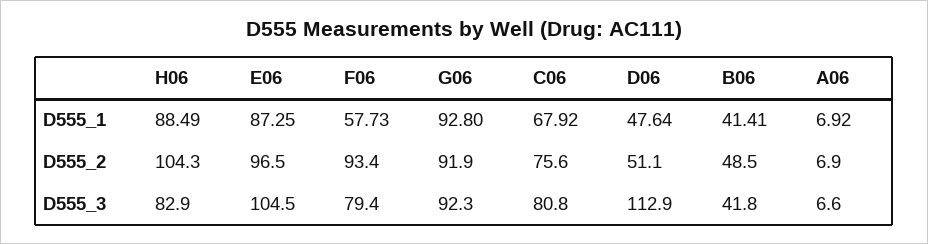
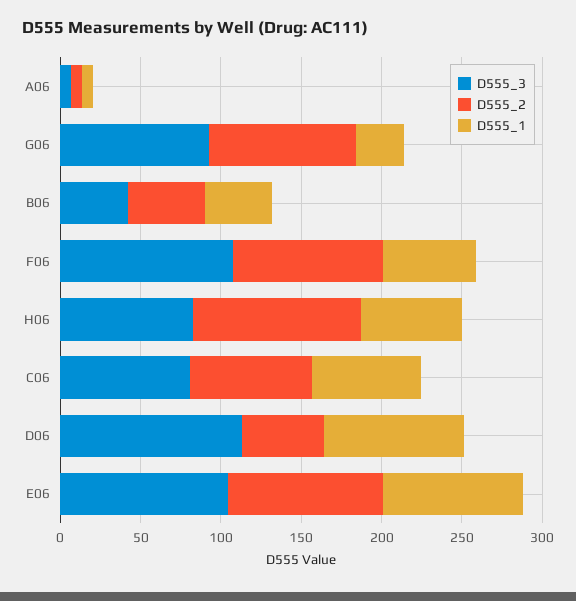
  {
    "D555_1": {
-     "H06": 88.49,
+     "H06": 60,
      "E06": 87.25,
      "F06": 57.73,
-     "G06": 92.8,
+     "G06": 30,
      "C06": 67.92,
-     "D06": 47.64,
+     "D06": 90,
      "B06": 41.41,
      "A06": 6.92
    },
    "D555_2": {
      "H06": 104.3,
      "E06": 96.5,
      "F06": 93.4,
      "G06": 91.9,
      "C06": 75.6,
      "D06": 51.1,
      "B06": 48.5,
      "A06": 6.9
    },
    "D555_3": {
      "H06": 82.9,
      "E06": 104.5,
-     "F06": 79.4,
+     "F06": 110,
      "G06": 92.3,
      "C06": 80.8,
      "D06": 112.9,
      "B06": 41.8,
      "A06": 6.6
    }
  }

